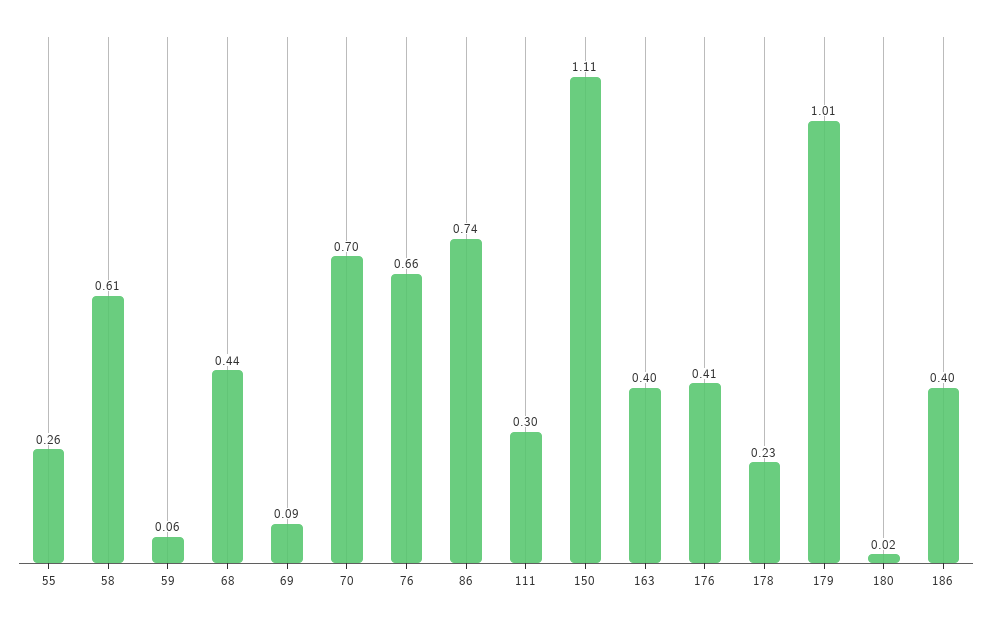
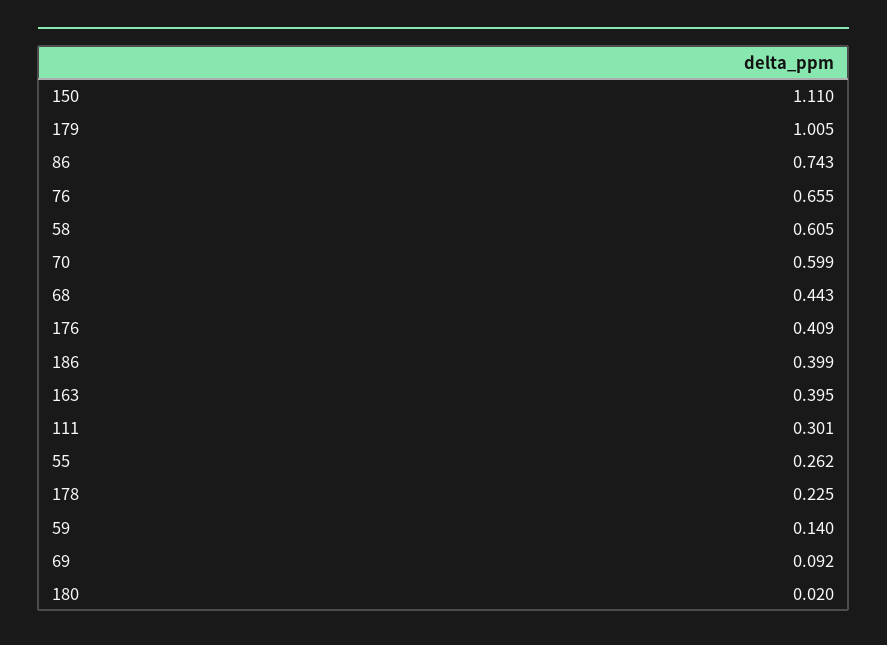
  {
    "55": 0.262,
    "58": 0.605,
-   "59": 0.06,
+   "59": 0.14,
    "68": 0.443,
    "69": 0.092,
-   "70": 0.7,
+   "70": 0.599,
    "76": 0.655,
    "86": 0.743,
    "111": 0.301,
    "150": 1.11,
    "163": 0.395,
    "176": 0.409,
    "178": 0.225,
    "179": 1.005,
    "180": 0.02,
    "186": 0.399
  }

